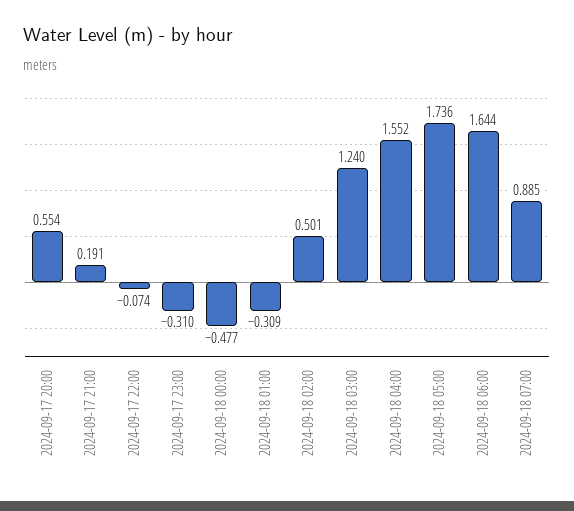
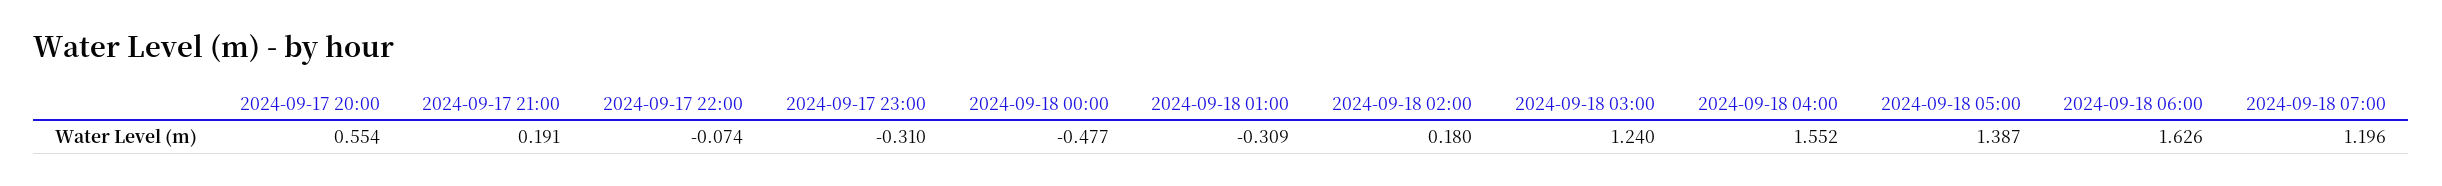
  {
    "2024-09-17 20:00": 0.554,
    "2024-09-17 21:00": 0.191,
    "2024-09-17 22:00": -0.074,
    "2024-09-17 23:00": -0.31,
    "2024-09-18 00:00": -0.477,
    "2024-09-18 01:00": -0.309,
-   "2024-09-18 02:00": 0.501,
+   "2024-09-18 02:00": 0.18,
    "2024-09-18 03:00": 1.24,
    "2024-09-18 04:00": 1.552,
-   "2024-09-18 05:00": 1.736,
+   "2024-09-18 05:00": 1.387,
-   "2024-09-18 06:00": 1.644,
+   "2024-09-18 06:00": 1.626,
-   "2024-09-18 07:00": 0.885
+   "2024-09-18 07:00": 1.196
  }

